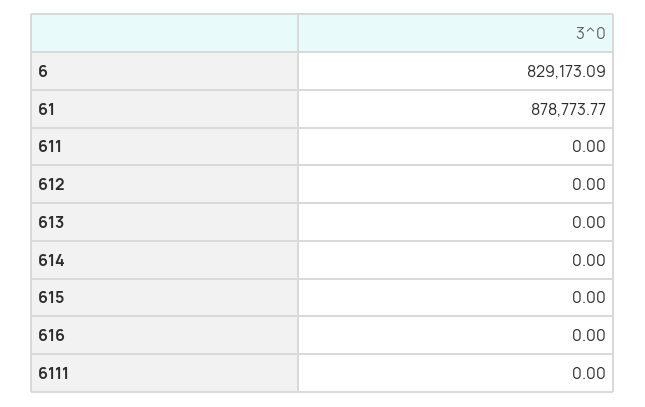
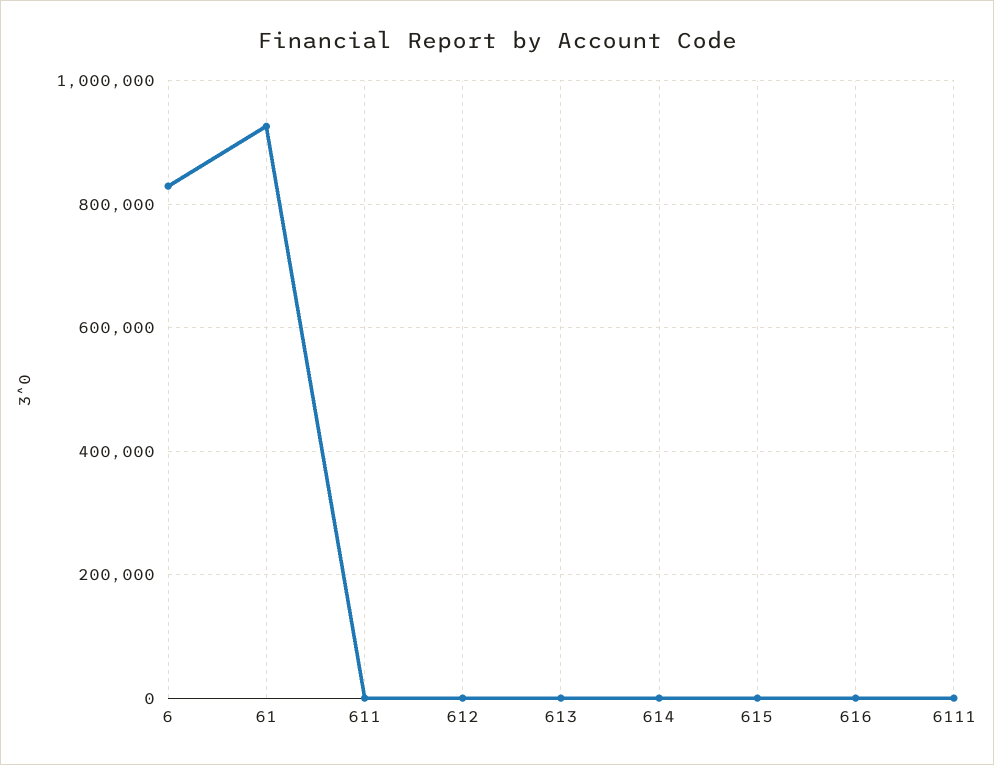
  {
    "6": 829173.09,
-   "61": 878773.77,
+   "61": 920000,
    "611": 0,
    "612": 0,
    "613": 0,
    "614": 0,
    "615": 0,
    "616": 0,
    "6111": 0
  }

